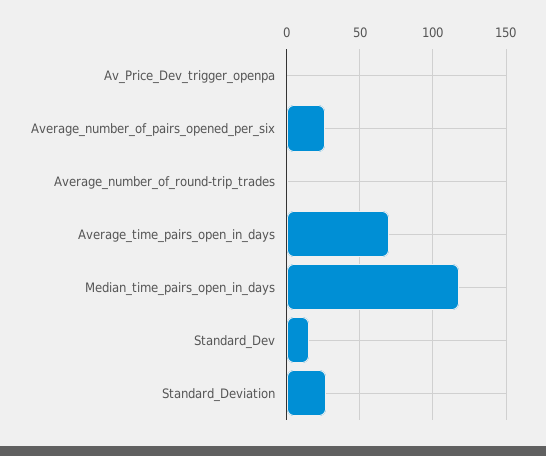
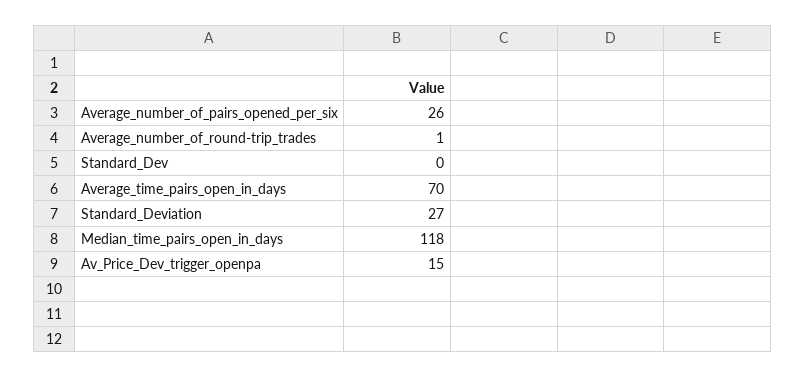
  {
-   "Av_Price_Dev_trigger_openpa": 0,
+   "Av_Price_Dev_trigger_openpa": 15,
    "Average_number_of_pairs_opened_per_six": 26,
    "Average_number_of_round-trip_trades": 1,
    "Average_time_pairs_open_in_days": 70,
    "Median_time_pairs_open_in_days": 118,
-   "Standard_Dev": 15,
+   "Standard_Dev": 0,
    "Standard_Deviation": 27
  }

